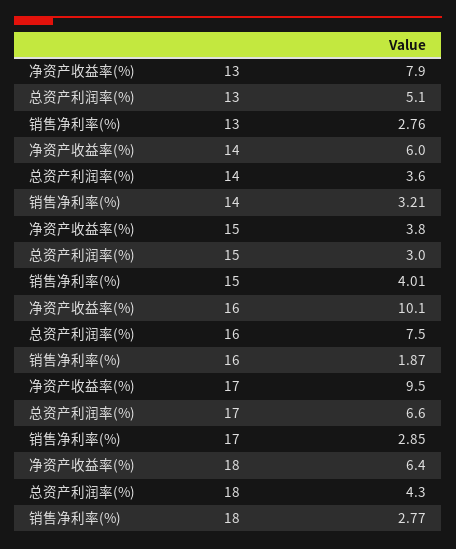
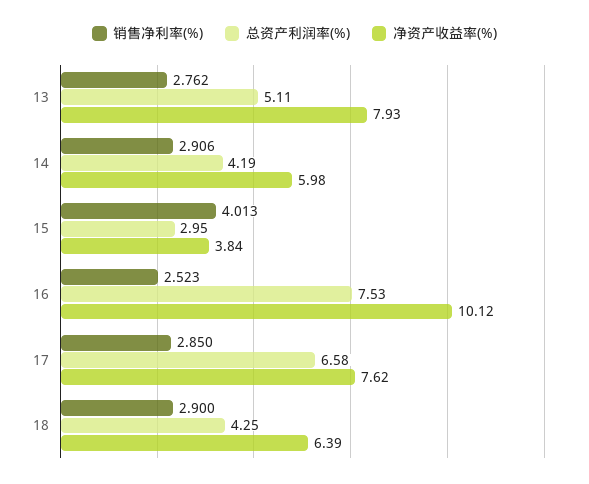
  {
    "净资产收益率(%)": {
      "13": 7.93,
      "14": 5.98,
      "15": 3.84,
      "16": 10.12,
-     "17": 9.5,
+     "17": 7.62,
      "18": 6.39
    },
    "总资产利润率(%)": {
      "13": 5.11,
-     "14": 3.6,
+     "14": 4.19,
      "15": 2.95,
      "16": 7.53,
      "17": 6.58,
      "18": 4.25
    },
    "销售净利率(%)": {
      "13": 2.762,
-     "14": 3.21,
+     "14": 2.906,
      "15": 4.013,
-     "16": 1.87,
+     "16": 2.523,
      "17": 2.85,
-     "18": 2.77
+     "18": 2.9
    }
  }

